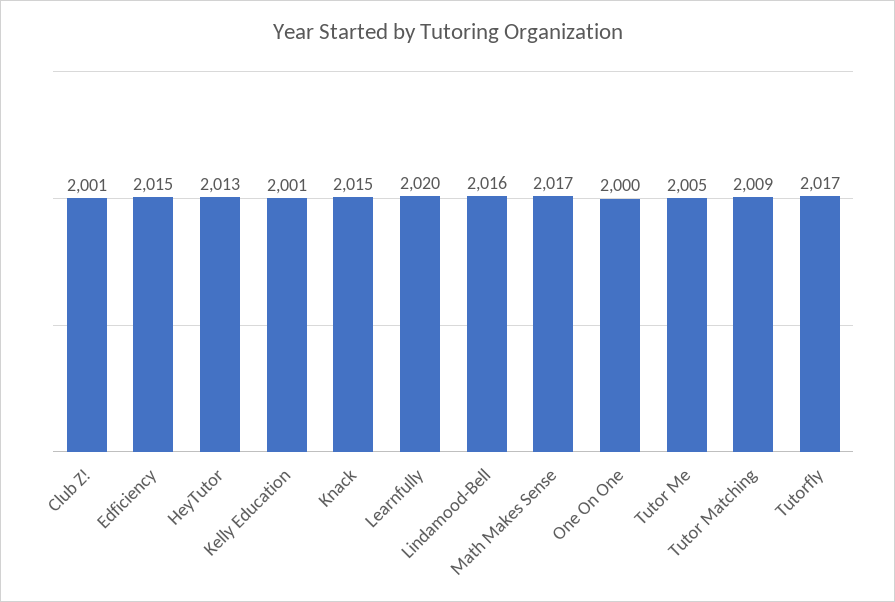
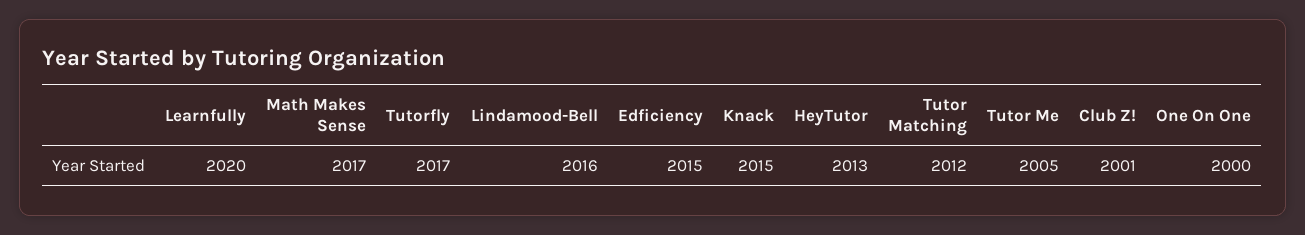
  {
    "Club Z!": 2001,
    "Edficiency": 2015,
    "HeyTutor": 2013,
-   "Kelly Education": 2001,
    "Knack": 2015,
    "Learnfully": 2020,
    "Lindamood-Bell": 2016,
    "Math Makes Sense": 2017,
    "One On One": 2000,
    "Tutor Me": 2005,
-   "Tutor Matching": 2009,
+   "Tutor Matching": 2012,
    "Tutorfly": 2017
  }

